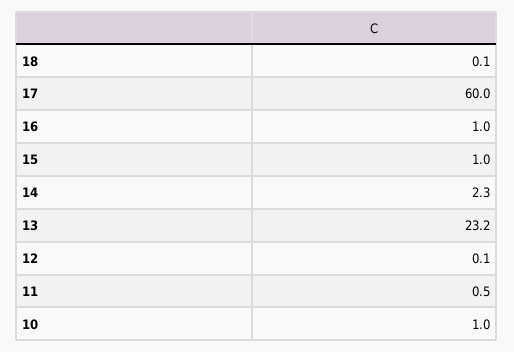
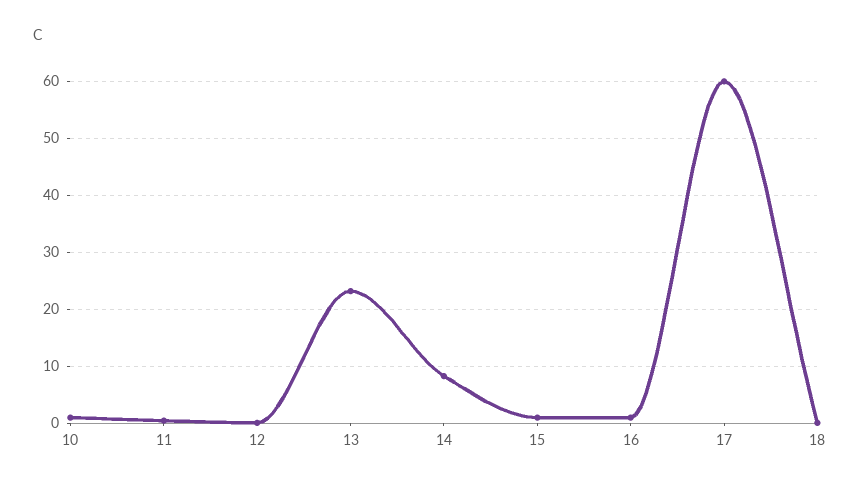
  {
    "18": 0.1,
    "17": 60,
    "16": 1,
    "15": 1,
-   "14": 2.3,
+   "14": 8,
    "13": 23.2,
    "12": 0.1,
    "11": 0.5,
    "10": 1
  }

